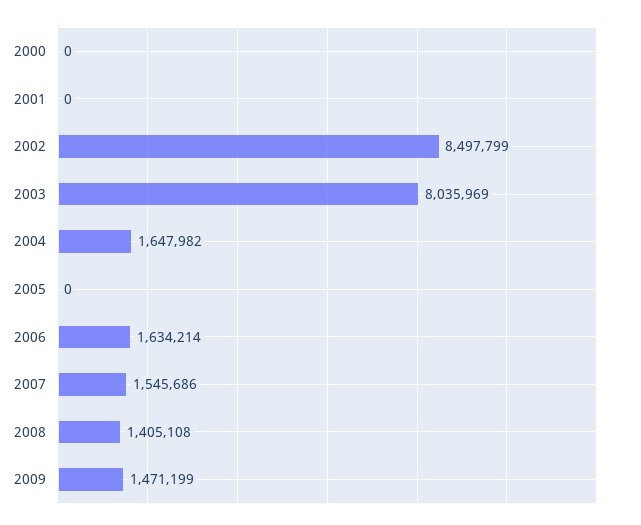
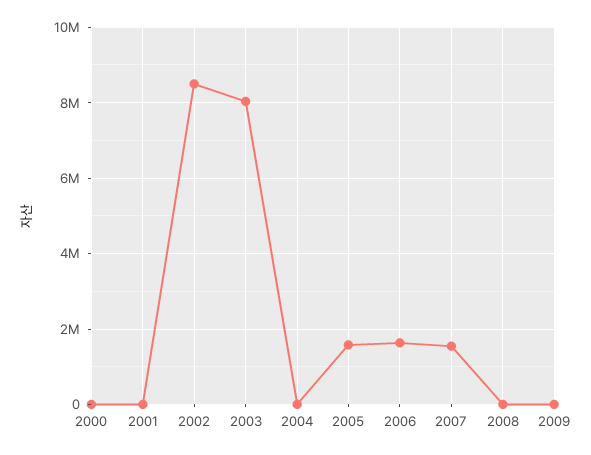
  {
    "2000": 0,
    "2001": 0,
    "2002": 8497799,
    "2003": 8035969,
-   "2004": 1647982,
+   "2004": 0,
-   "2005": 0,
+   "2005": 1600000,
    "2006": 1634214,
    "2007": 1545686,
-   "2008": 1405108,
+   "2008": 0,
-   "2009": 1471199
+   "2009": 0
  }

